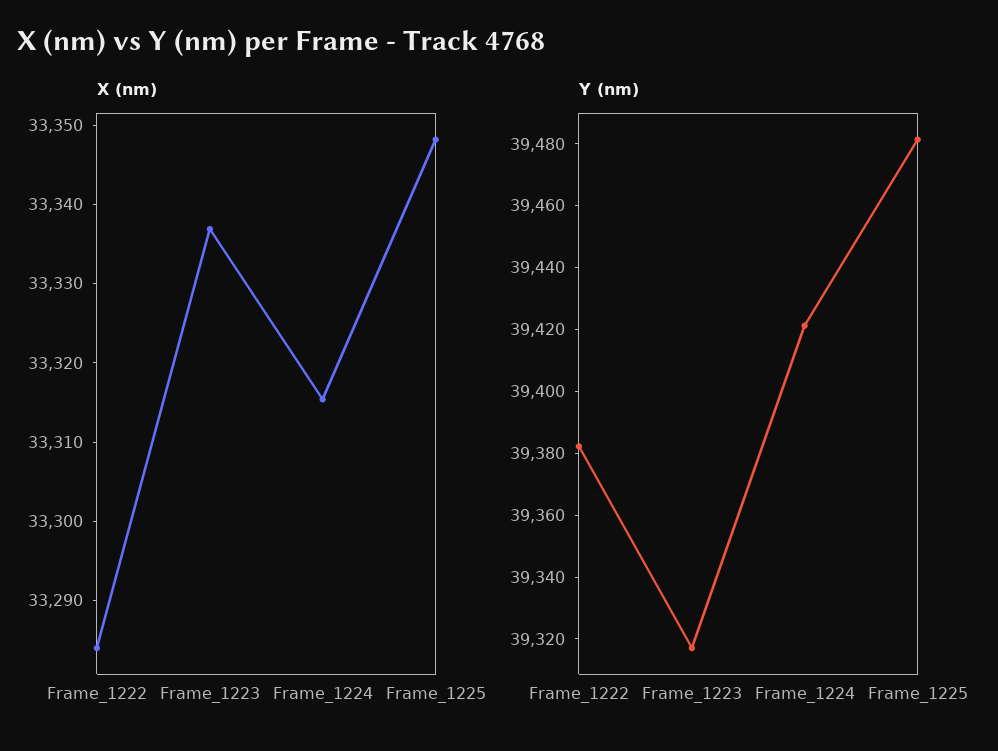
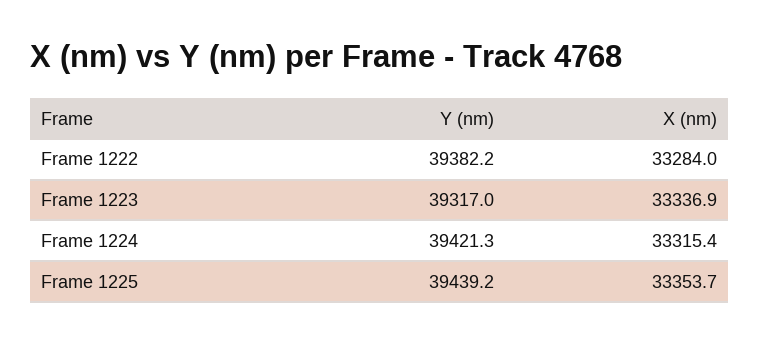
  {
    "X (nm)": {
      "Frame_1222": 33284,
      "Frame_1223": 33336.9,
      "Frame_1224": 33315.4,
-     "Frame_1225": 33348
+     "Frame_1225": 33353.7
    },
    "Y (nm)": {
      "Frame_1222": 39382.2,
      "Frame_1223": 39317,
      "Frame_1224": 39421.3,
-     "Frame_1225": 39480
+     "Frame_1225": 39439.2
    }
  }

